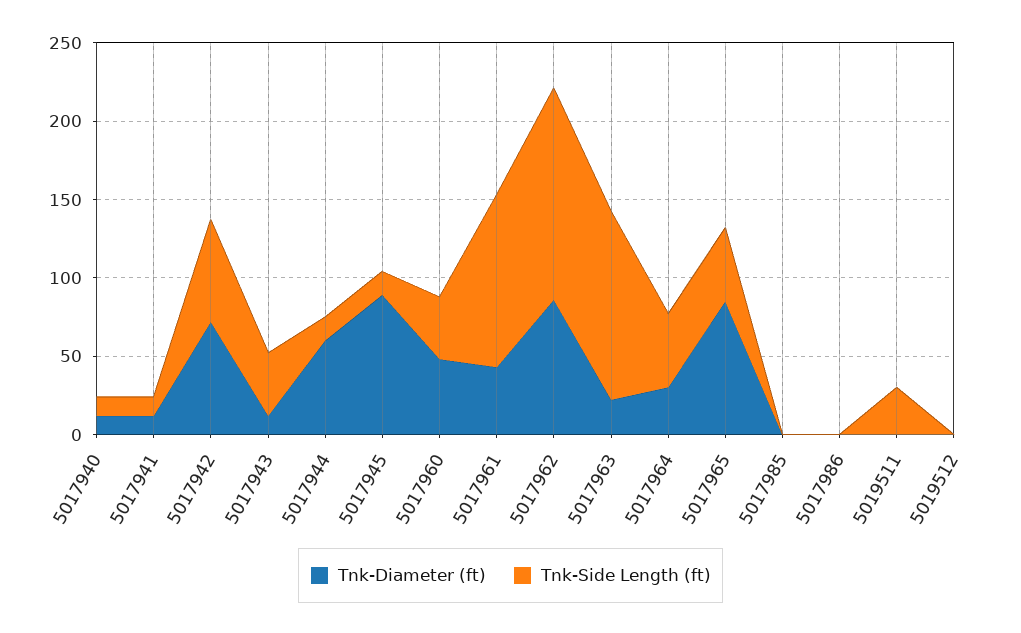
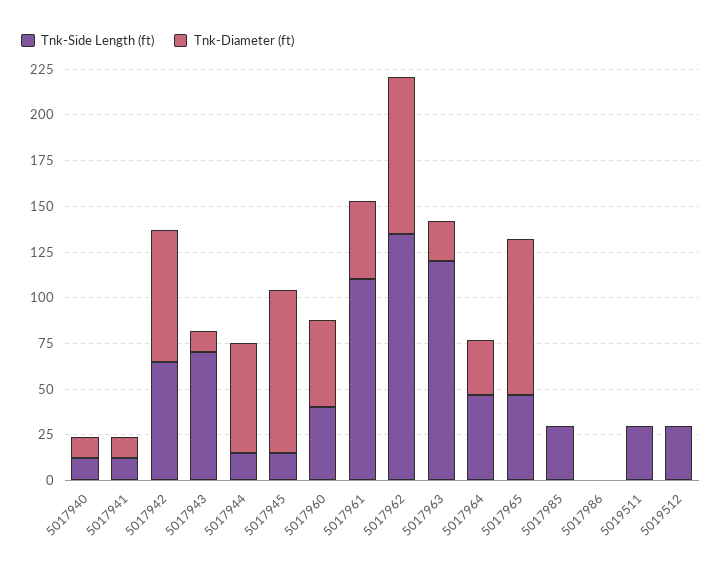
  {
    "Tnk-Diameter (ft)": {
      "5017940": 10,
      "5017941": 10,
      "5017942": 70,
      "5017943": 10,
      "5017944": 60,
      "5017945": 90,
      "5017960": 50,
      "5017961": 45,
      "5017962": 85,
      "5017963": 20,
      "5017964": 30,
      "5017965": 85,
      "5017985": 0,
      "5017986": 0,
      "5019511": 0,
      "5019512": 0
    },
    "Tnk-Side Length (ft)": {
      "5017940": 10,
      "5017941": 10,
      "5017942": 65,
-     "5017943": 40,
+     "5017943": 70,
      "5017944": 15,
      "5017945": 15,
      "5017960": 40,
      "5017961": 110,
      "5017962": 135,
      "5017963": 120,
      "5017964": 45,
      "5017965": 45,
-     "5017985": 0,
+     "5017985": 30,
      "5017986": 0,
      "5019511": 30,
-     "5019512": 0
+     "5019512": 30
    }
  }

